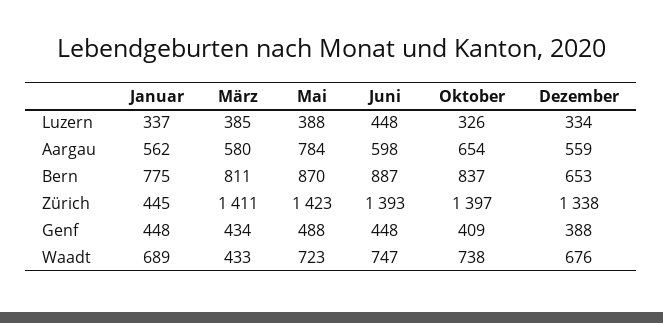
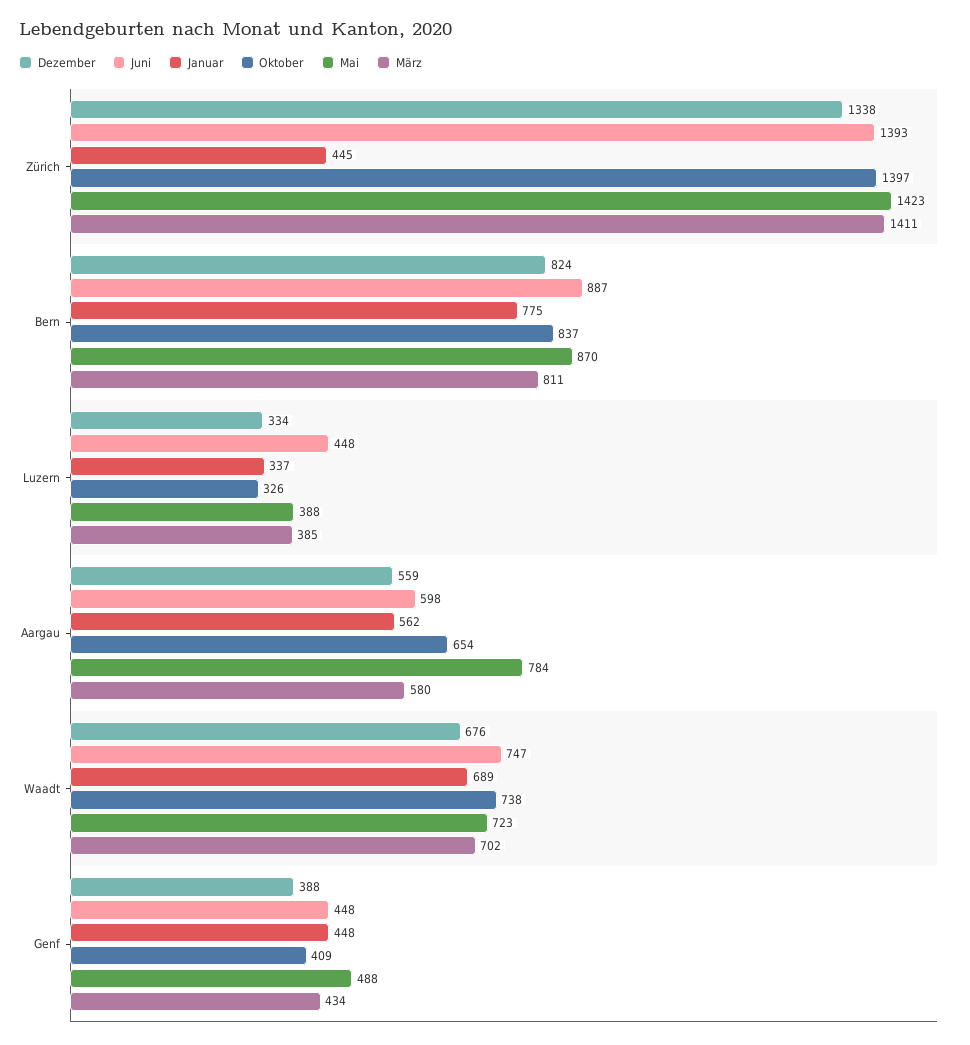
  {
    "Januar": {
      "Luzern": 337,
      "Aargau": 562,
      "Bern": 775,
      "Zürich": 445,
      "Genf": 448,
      "Waadt": 689
    },
    "März": {
      "Luzern": 385,
      "Aargau": 580,
      "Bern": 811,
      "Zürich": 1411,
      "Genf": 434,
-     "Waadt": 433
+     "Waadt": 702
    },
    "Mai": {
      "Luzern": 388,
      "Aargau": 784,
      "Bern": 870,
      "Zürich": 1423,
      "Genf": 488,
      "Waadt": 723
    },
    "Juni": {
      "Luzern": 448,
      "Aargau": 598,
      "Bern": 887,
      "Zürich": 1393,
      "Genf": 448,
      "Waadt": 747
    },
    "Oktober": {
      "Luzern": 326,
      "Aargau": 654,
      "Bern": 837,
      "Zürich": 1397,
      "Genf": 409,
      "Waadt": 738
    },
    "Dezember": {
      "Luzern": 334,
      "Aargau": 559,
-     "Bern": 653,
+     "Bern": 824,
      "Zürich": 1338,
      "Genf": 388,
      "Waadt": 676
    }
  }

